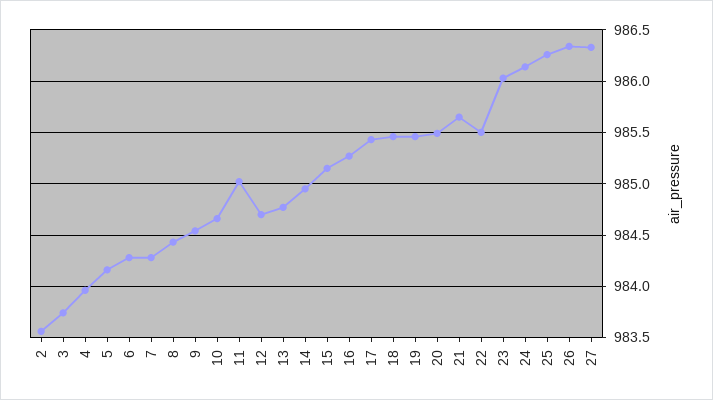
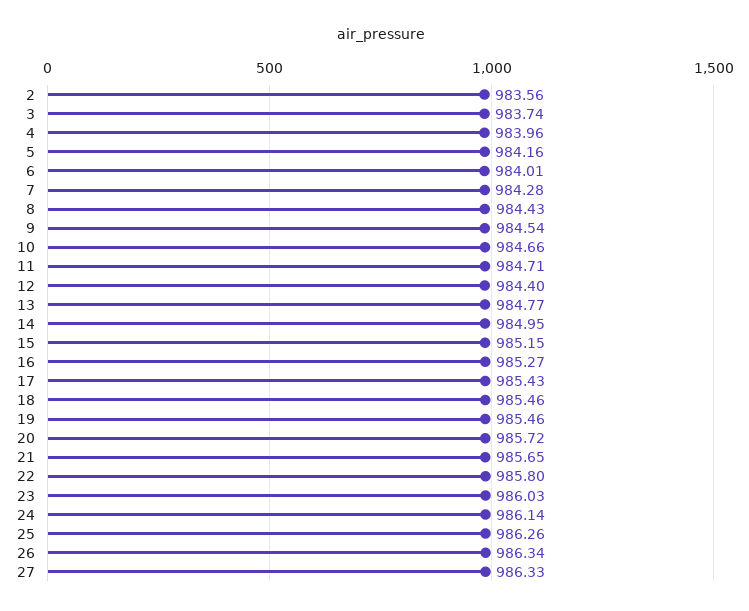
  {
    "2": 983.56,
    "3": 983.74,
    "4": 983.96,
    "5": 984.16,
-   "6": 984.3,
+   "6": 984.01,
    "7": 984.28,
    "8": 984.43,
    "9": 984.54,
    "10": 984.66,
-   "11": 985,
+   "11": 984.71,
-   "12": 984.7,
+   "12": 984.4,
    "13": 984.77,
    "14": 984.95,
    "15": 985.15,
    "16": 985.27,
    "17": 985.43,
    "18": 985.46,
    "19": 985.46,
-   "20": 985.5,
+   "20": 985.72,
    "21": 985.65,
-   "22": 985.5,
+   "22": 985.8,
    "23": 986.03,
    "24": 986.14,
    "25": 986.26,
    "26": 986.34,
    "27": 986.33
  }

